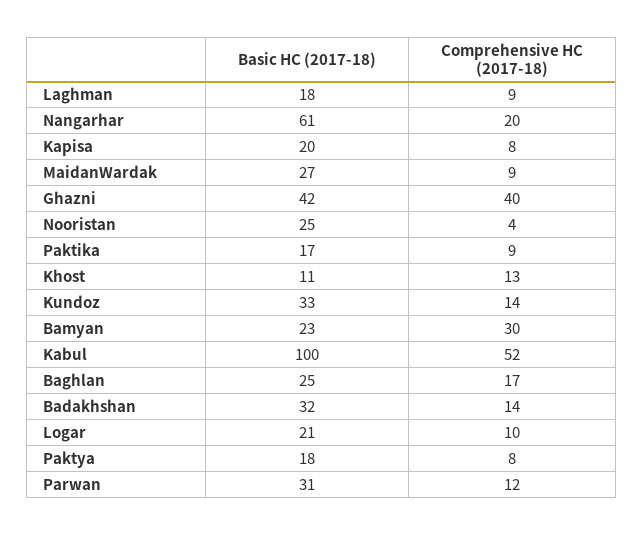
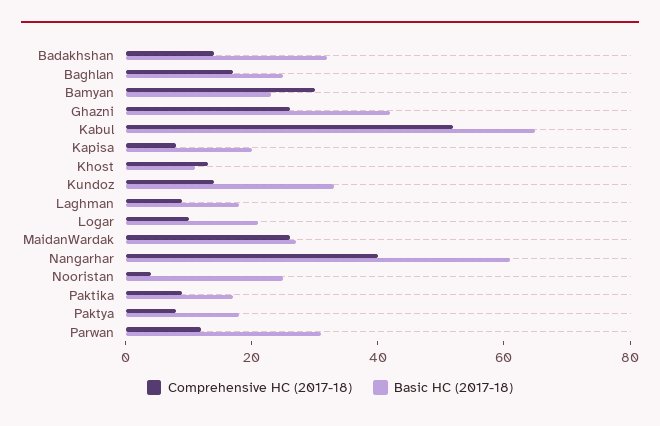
  {
    "Basic HC (2017-18)": {
      "Laghman": 18,
      "Nangarhar": 61,
      "Kapisa": 20,
      "MaidanWardak": 27,
      "Ghazni": 42,
      "Nooristan": 25,
      "Paktika": 17,
      "Khost": 11,
      "Kundoz": 33,
      "Bamyan": 23,
-     "Kabul": 100,
+     "Kabul": 65,
      "Baghlan": 25,
      "Badakhshan": 32,
      "Logar": 21,
      "Paktya": 18,
      "Parwan": 31
    },
    "Comprehensive HC (2017-18)": {
      "Laghman": 9,
-     "Nangarhar": 20,
+     "Nangarhar": 40,
      "Kapisa": 8,
-     "MaidanWardak": 9,
+     "MaidanWardak": 25,
-     "Ghazni": 40,
+     "Ghazni": 25,
      "Nooristan": 4,
      "Paktika": 9,
      "Khost": 13,
      "Kundoz": 14,
      "Bamyan": 30,
      "Kabul": 52,
      "Baghlan": 17,
      "Badakhshan": 14,
      "Logar": 10,
      "Paktya": 8,
      "Parwan": 12
    }
  }

